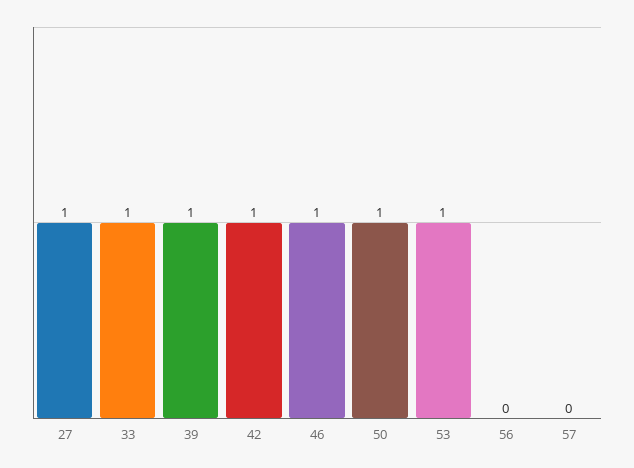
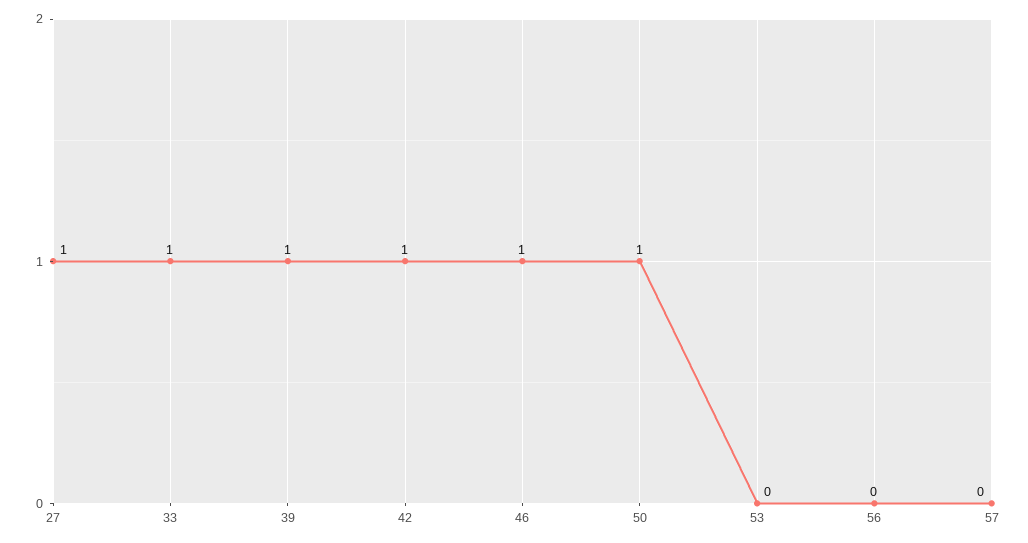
  {
    "27": 1,
    "33": 1,
    "39": 1,
    "42": 1,
    "46": 1,
    "50": 1,
-   "53": 1,
+   "53": 0,
    "56": 0,
    "57": 0
  }

